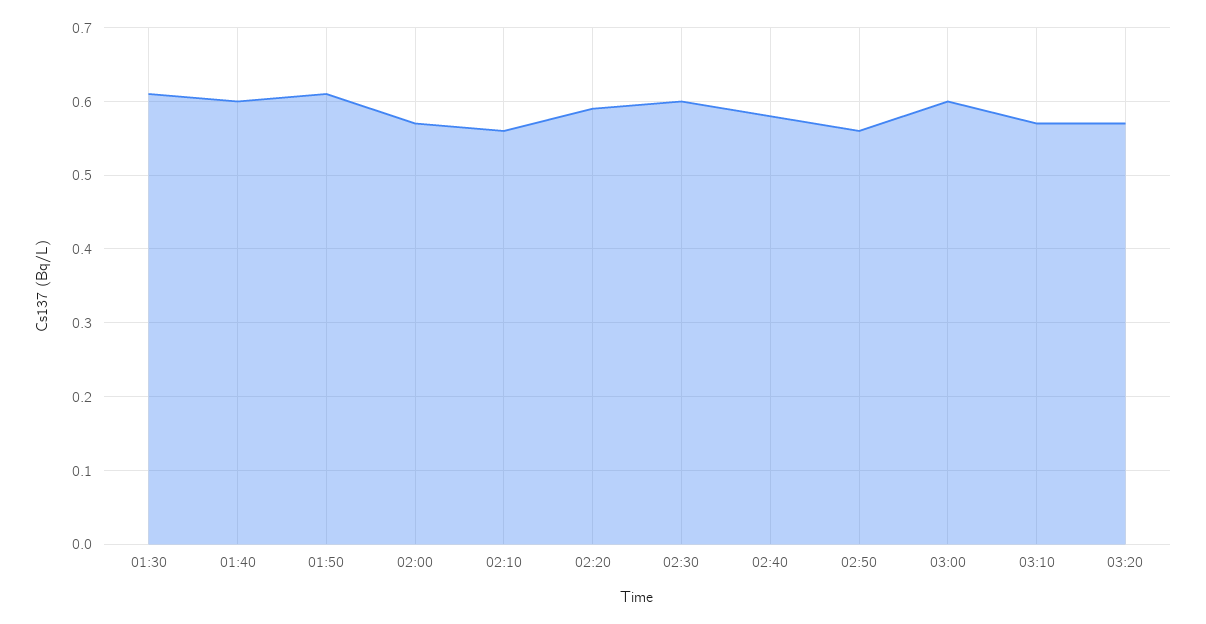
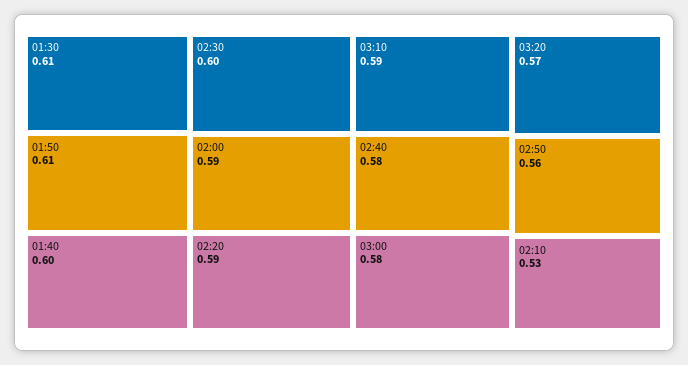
  {
    "01:30": 0.61,
    "01:40": 0.6,
    "01:50": 0.61,
-   "02:00": 0.57,
+   "02:00": 0.59,
-   "02:10": 0.56,
+   "02:10": 0.53,
    "02:20": 0.59,
    "02:30": 0.6,
    "02:40": 0.58,
    "02:50": 0.56,
-   "03:00": 0.6,
+   "03:00": 0.58,
-   "03:10": 0.57,
+   "03:10": 0.59,
    "03:20": 0.57
  }

